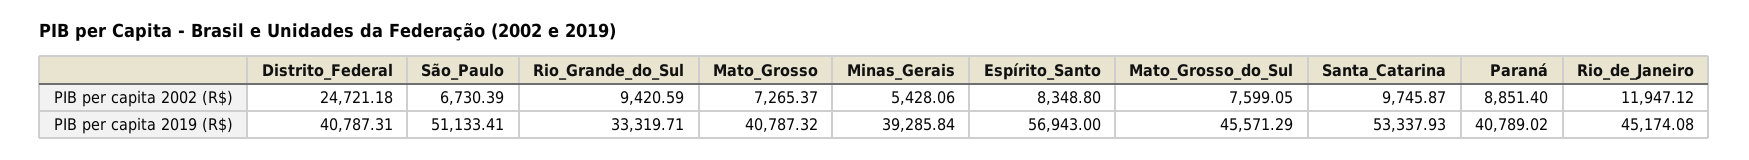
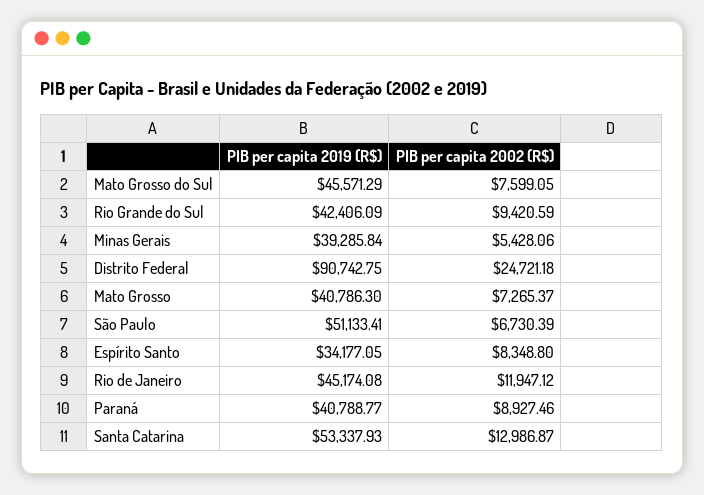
  {
    "Distrito_Federal": {
      "PIB per capita 2002 (R$)": 24721.18,
-     "PIB per capita 2019 (R$)": 40787.31
+     "PIB per capita 2019 (R$)": 90742.75
    },
    "São_Paulo": {
      "PIB per capita 2002 (R$)": 6730.39,
      "PIB per capita 2019 (R$)": 51133.41
    },
    "Rio_Grande_do_Sul": {
      "PIB per capita 2002 (R$)": 9420.59,
-     "PIB per capita 2019 (R$)": 33319.71
+     "PIB per capita 2019 (R$)": 42406.09
    },
    "Mato_Grosso": {
      "PIB per capita 2002 (R$)": 7265.37,
-     "PIB per capita 2019 (R$)": 40787.32
+     "PIB per capita 2019 (R$)": 40786.3
    },
    "Minas_Gerais": {
      "PIB per capita 2002 (R$)": 5428.06,
      "PIB per capita 2019 (R$)": 39285.84
    },
    "Espírito_Santo": {
      "PIB per capita 2002 (R$)": 8348.8,
-     "PIB per capita 2019 (R$)": 56943
+     "PIB per capita 2019 (R$)": 34177.05
    },
    "Mato_Grosso_do_Sul": {
      "PIB per capita 2002 (R$)": 7599.05,
      "PIB per capita 2019 (R$)": 45571.29
    },
    "Santa_Catarina": {
-     "PIB per capita 2002 (R$)": 9745.87,
+     "PIB per capita 2002 (R$)": 12986.87,
      "PIB per capita 2019 (R$)": 53337.93
    },
    "Paraná": {
-     "PIB per capita 2002 (R$)": 8851.4,
+     "PIB per capita 2002 (R$)": 8927.46,
-     "PIB per capita 2019 (R$)": 40789.02
+     "PIB per capita 2019 (R$)": 40788.77
    },
    "Rio_de_Janeiro": {
      "PIB per capita 2002 (R$)": 11947.12,
      "PIB per capita 2019 (R$)": 45174.08
    }
  }

